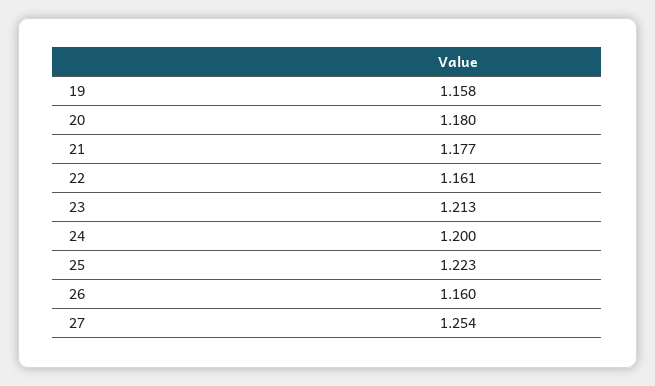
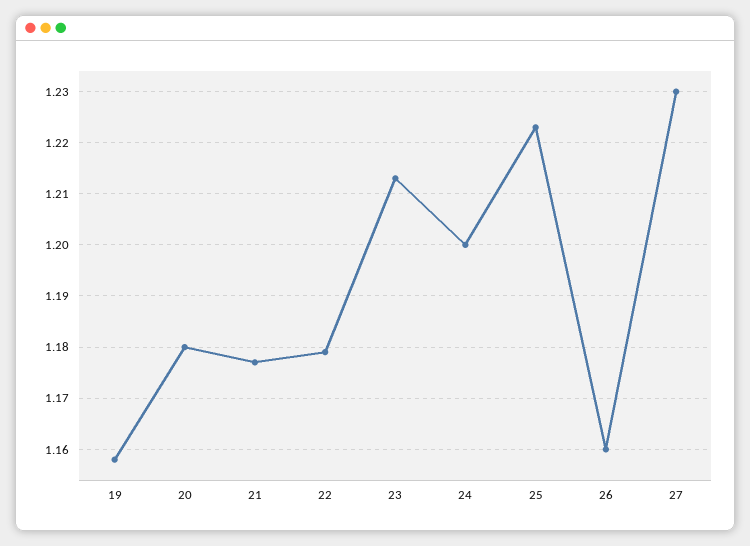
  {
    "19": 1.158,
    "20": 1.18,
    "21": 1.177,
-   "22": 1.161,
+   "22": 1.18,
    "23": 1.213,
    "24": 1.2,
    "25": 1.223,
    "26": 1.16,
-   "27": 1.254
+   "27": 1.23
  }

